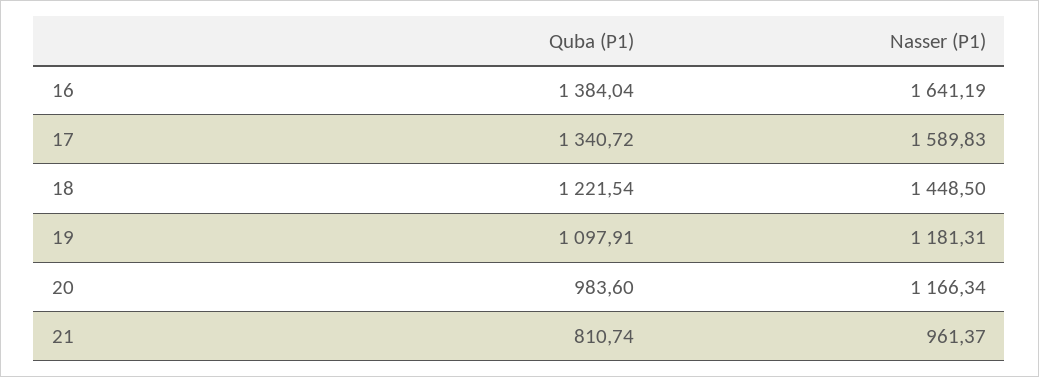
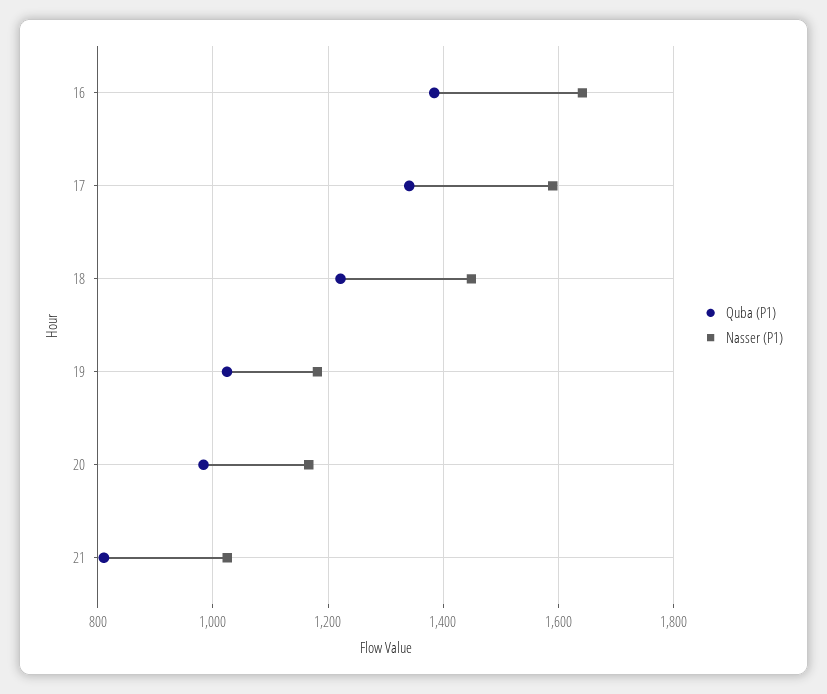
  {
    "Quba (P1)": {
      "16": 1384.04,
      "17": 1340.72,
      "18": 1221.54,
-     "19": 1097.91,
+     "19": 1020,
      "20": 983.6,
      "21": 810.74
    },
    "Nasser (P1)": {
      "16": 1641.19,
      "17": 1589.83,
      "18": 1448.5,
      "19": 1181.31,
      "20": 1166.34,
-     "21": 961.37
+     "21": 1020
    }
  }

